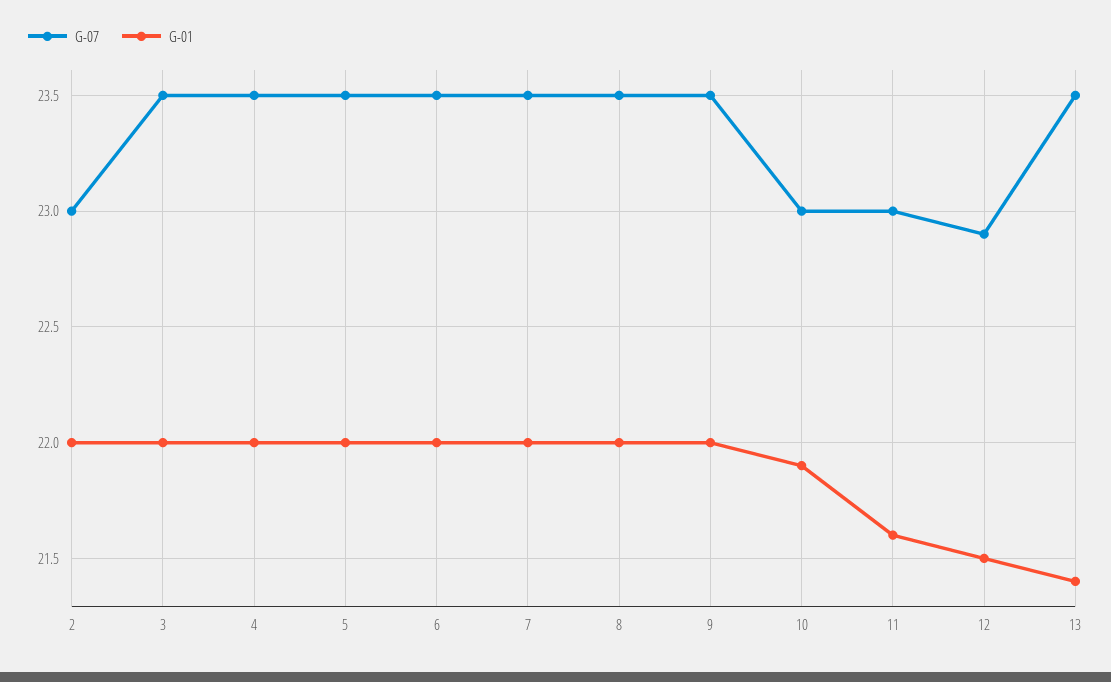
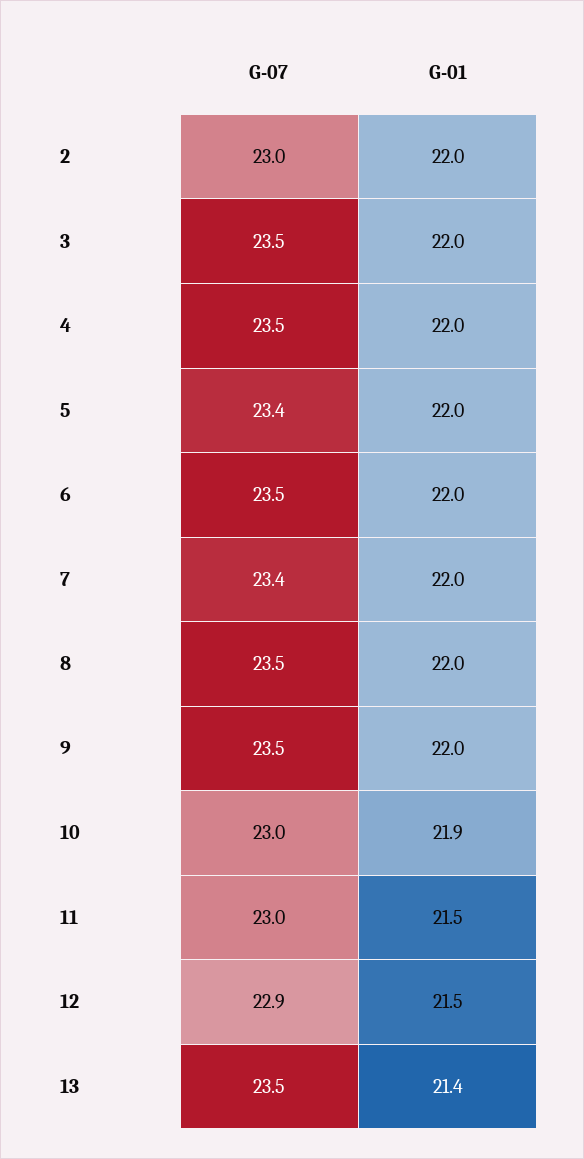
  {
    "G-07": {
      "2": 23,
      "3": 23.5,
      "4": 23.5,
-     "5": 23.5,
+     "5": 23.4,
      "6": 23.5,
-     "7": 23.5,
+     "7": 23.4,
      "8": 23.5,
      "9": 23.5,
      "10": 23,
      "11": 23,
      "12": 22.9,
      "13": 23.5
    },
    "G-01": {
      "2": 22,
      "3": 22,
      "4": 22,
      "5": 22,
      "6": 22,
      "7": 22,
      "8": 22,
      "9": 22,
      "10": 21.9,
-     "11": 21.6,
+     "11": 21.5,
      "12": 21.5,
      "13": 21.4
    }
  }

